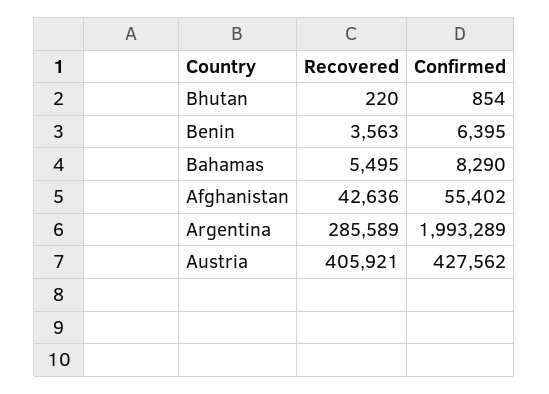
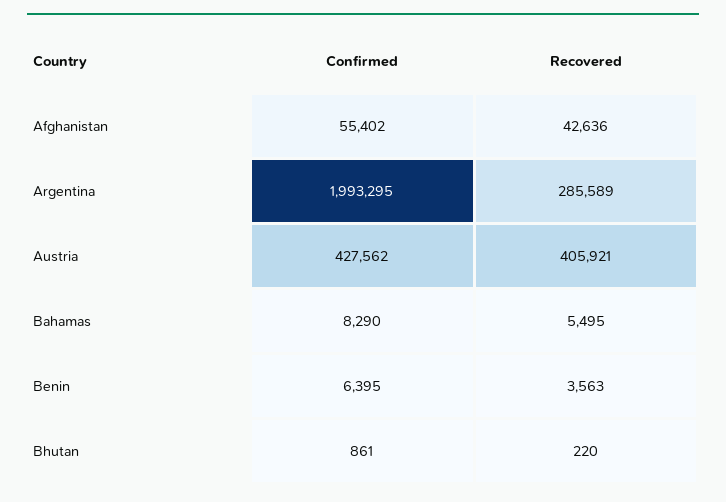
  {
    "Recovered": {
      "Bhutan": 220,
      "Benin": 3563,
      "Bahamas": 5495,
      "Afghanistan": 42636,
      "Argentina": 285589,
      "Austria": 405921
    },
    "Confirmed": {
-     "Bhutan": 854,
+     "Bhutan": 861,
      "Benin": 6395,
      "Bahamas": 8290,
      "Afghanistan": 55402,
-     "Argentina": 1993289,
+     "Argentina": 1993295,
      "Austria": 427562
    }
  }

